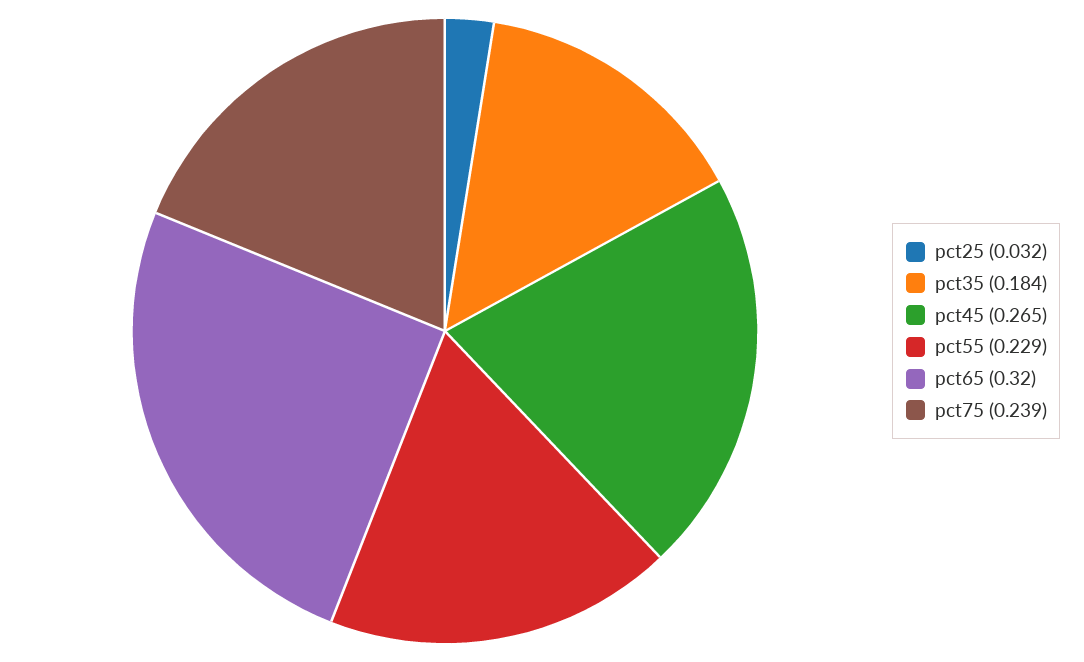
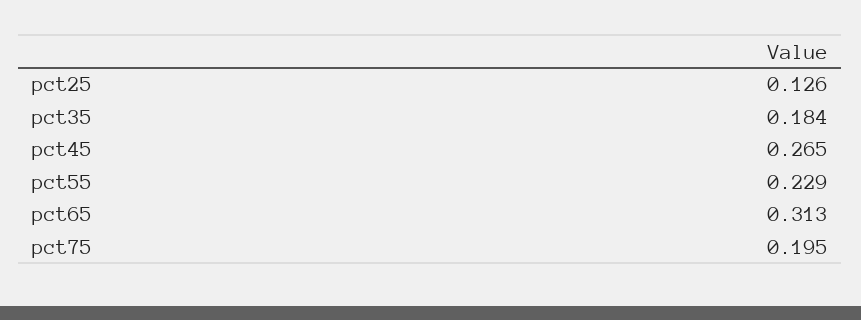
  {
-   "pct25": 0.032,
+   "pct25": 0.126,
    "pct35": 0.184,
    "pct45": 0.265,
    "pct55": 0.229,
-   "pct65": 0.32,
+   "pct65": 0.313,
-   "pct75": 0.239
+   "pct75": 0.195
  }

